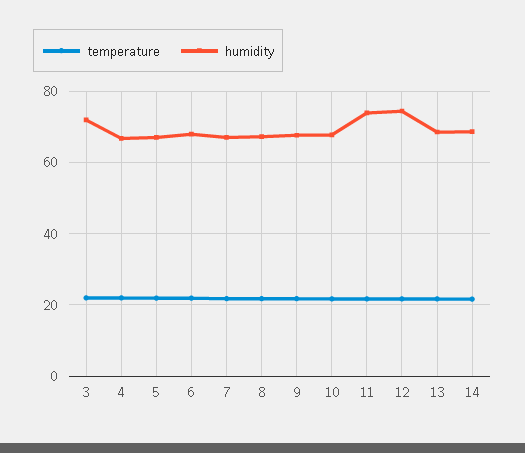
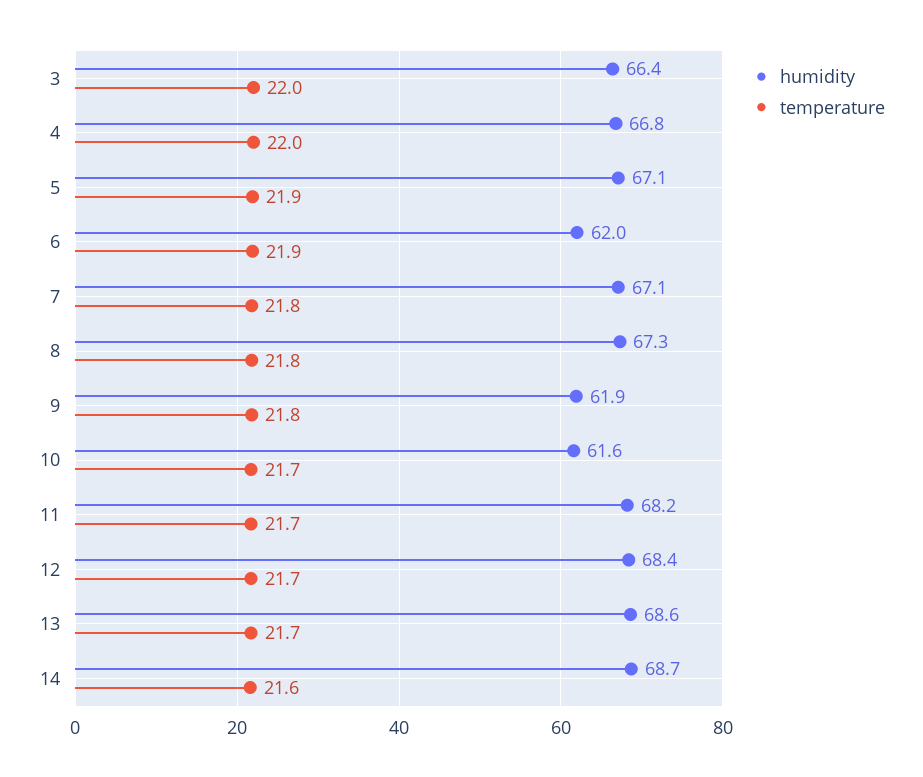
  {
    "temperature": {
      "3": 22,
      "4": 22,
      "5": 21.9,
      "6": 21.9,
      "7": 21.8,
      "8": 21.8,
      "9": 21.8,
      "10": 21.7,
      "11": 21.7,
      "12": 21.7,
      "13": 21.7,
      "14": 21.6
    },
    "humidity": {
-     "3": 72,
+     "3": 66.4,
      "4": 66.8,
      "5": 67.1,
-     "6": 68,
+     "6": 62,
      "7": 67.1,
      "8": 67.3,
-     "9": 68,
+     "9": 61.9,
-     "10": 68,
+     "10": 61.6,
-     "11": 74,
+     "11": 68.2,
-     "12": 74,
+     "12": 68.4,
      "13": 68.6,
      "14": 68.7
    }
  }

